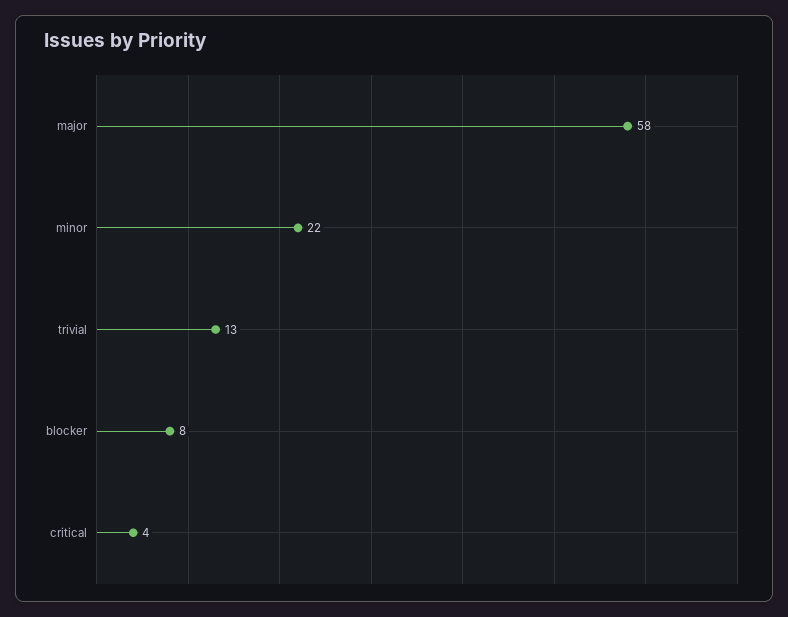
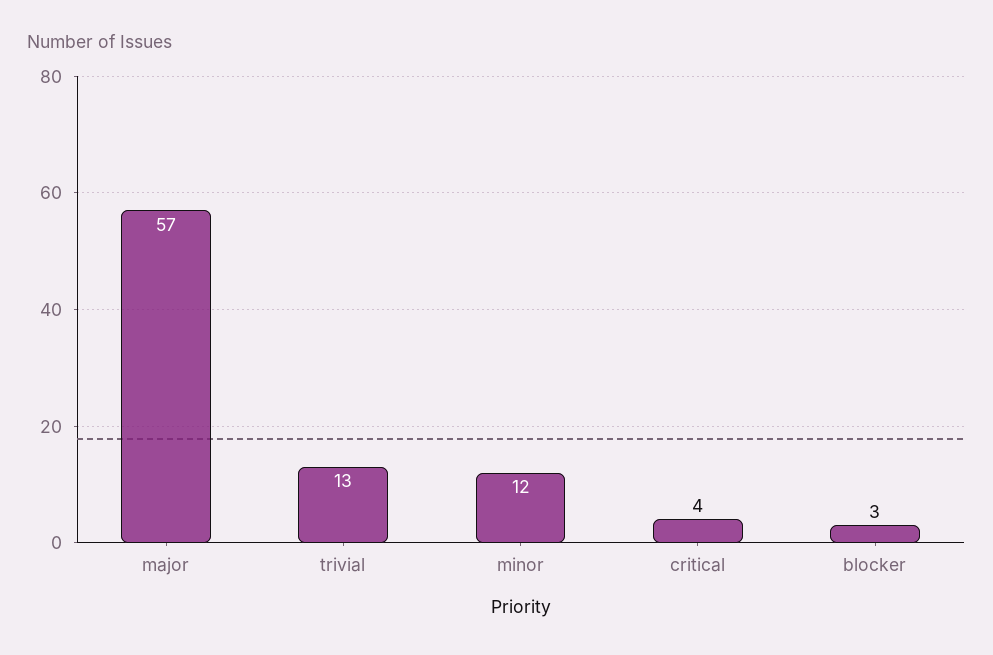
  {
-   "major": 58,
+   "major": 57,
-   "minor": 22,
+   "minor": 12,
    "trivial": 13,
-   "blocker": 8,
+   "blocker": 3,
    "critical": 4
  }

